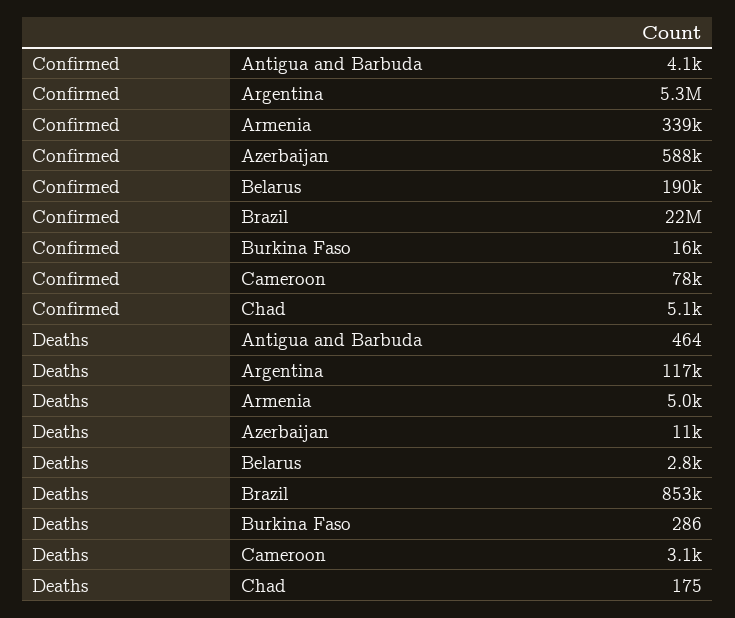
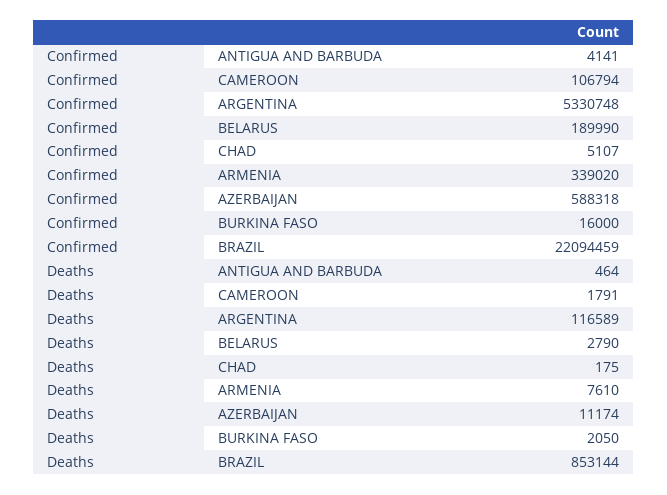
  {
    "Confirmed": {
      "Antigua and Barbuda": 4141,
      "Argentina": 5330748,
      "Armenia": 339020,
      "Azerbaijan": 588318,
      "Belarus": 189990,
      "Brazil": 22094459,
      "Burkina Faso": 16000,
-     "Cameroon": 78000,
+     "Cameroon": 106794,
      "Chad": 5107
    },
    "Deaths": {
      "Antigua and Barbuda": 464,
      "Argentina": 116589,
-     "Armenia": 5000,
+     "Armenia": 7610,
      "Azerbaijan": 11174,
      "Belarus": 2790,
      "Brazil": 853144,
-     "Burkina Faso": 286,
+     "Burkina Faso": 2050,
-     "Cameroon": 3100,
+     "Cameroon": 1791,
      "Chad": 175
    }
  }

